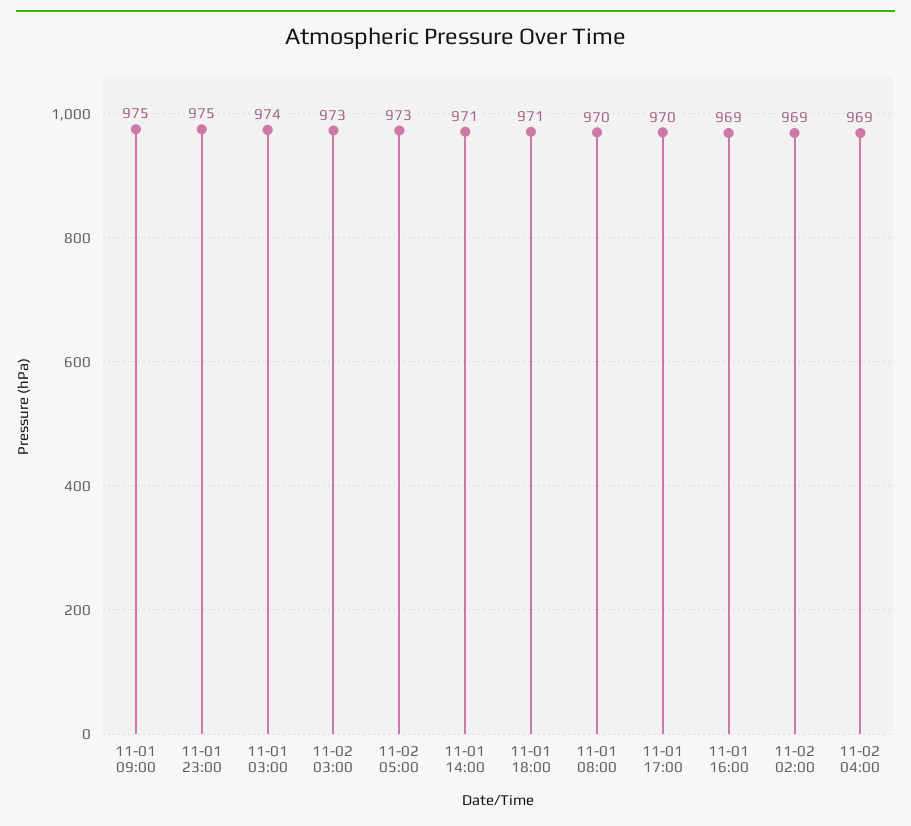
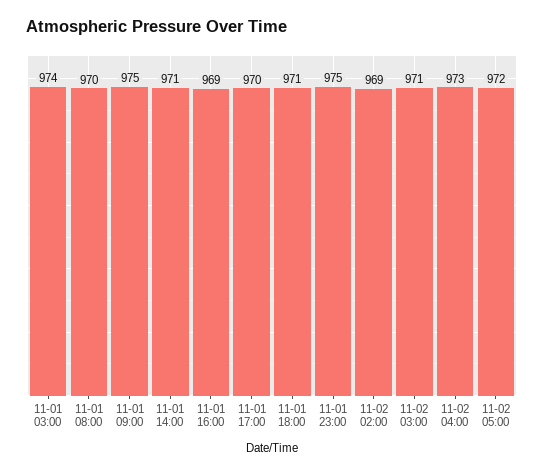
  {
    "11-01 09:00": 975,
    "11-01 23:00": 975,
    "11-01 03:00": 974,
-   "11-02 03:00": 973,
+   "11-02 03:00": 971,
-   "11-02 05:00": 973,
+   "11-02 05:00": 972,
    "11-01 14:00": 971,
    "11-01 18:00": 971,
    "11-01 08:00": 970,
    "11-01 17:00": 970,
    "11-01 16:00": 969,
    "11-02 02:00": 969,
-   "11-02 04:00": 969
+   "11-02 04:00": 973
  }

